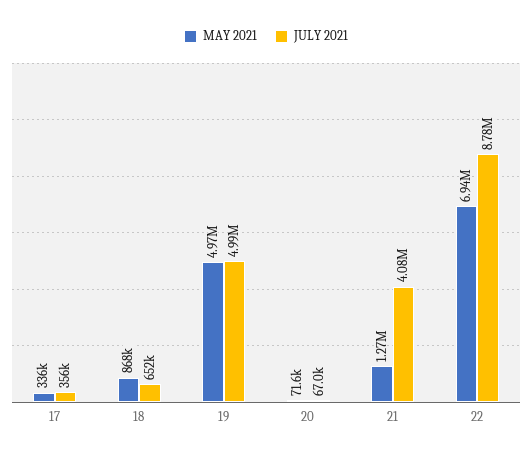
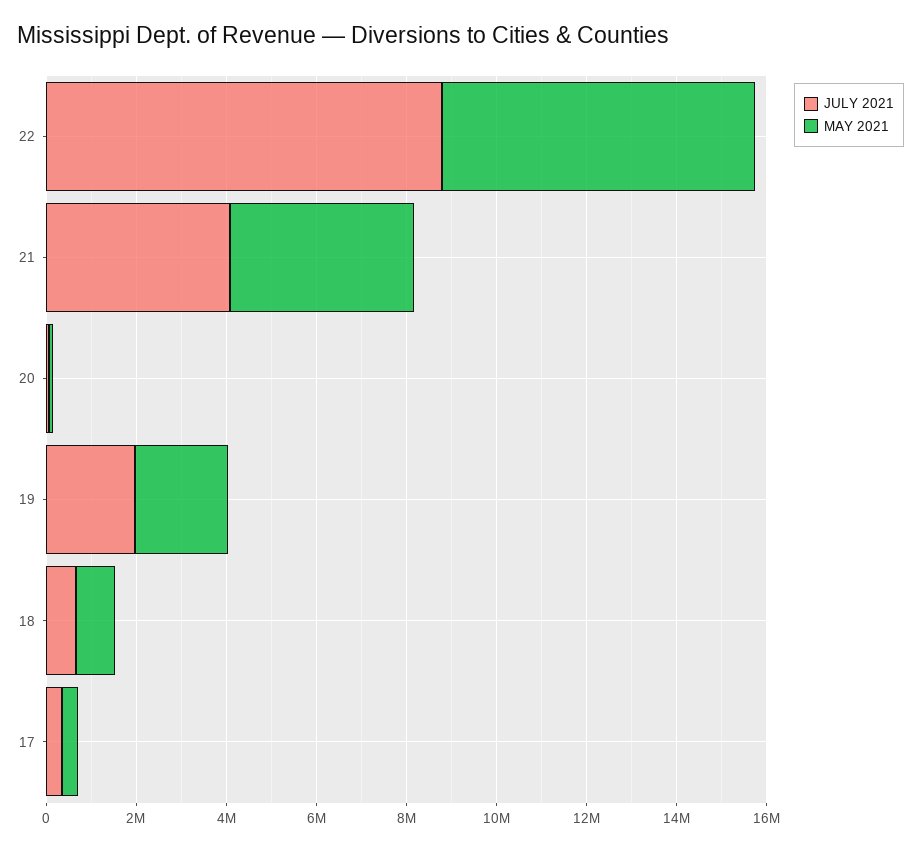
  {
    "MAY 2021": {
      "17": 336000,
      "18": 868000,
-     "19": 4970000,
+     "19": 2000000,
      "20": 71600,
-     "21": 1270000,
+     "21": 4000000,
      "22": 6940000
    },
    "JULY 2021": {
      "17": 356000,
      "18": 652000,
-     "19": 4990000,
+     "19": 2000000,
      "20": 67000,
      "21": 4080000,
      "22": 8780000
    }
  }

